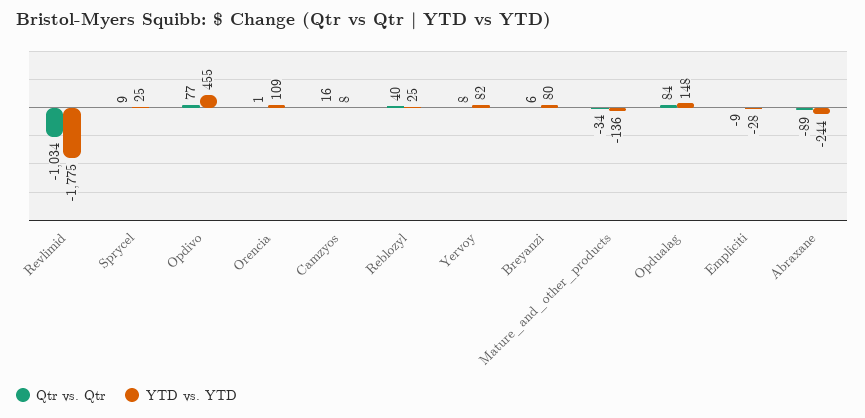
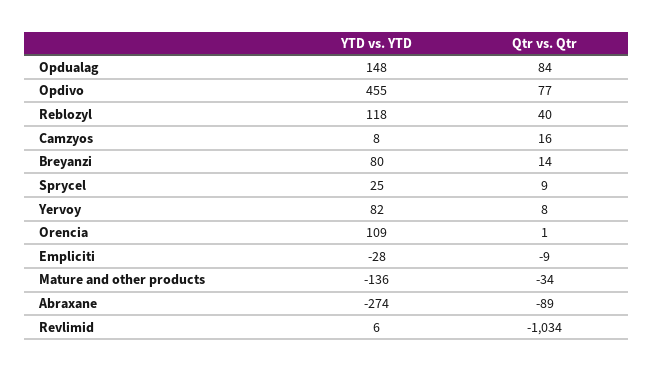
  {
    "Qtr vs. Qtr": {
      "Revlimid": -1034,
      "Sprycel": 9,
      "Opdivo": 77,
      "Orencia": 1,
      "Camzyos": 16,
      "Reblozyl": 40,
      "Yervoy": 8,
-     "Breyanzi": 6,
+     "Breyanzi": 14,
      "Mature_and_other_products": -34,
      "Opdualag": 84,
      "Empliciti": -9,
      "Abraxane": -89
    },
    "YTD vs. YTD": {
-     "Revlimid": -1775,
+     "Revlimid": 6,
      "Sprycel": 25,
      "Opdivo": 455,
      "Orencia": 109,
      "Camzyos": 8,
-     "Reblozyl": 25,
+     "Reblozyl": 118,
      "Yervoy": 82,
      "Breyanzi": 80,
      "Mature_and_other_products": -136,
      "Opdualag": 148,
      "Empliciti": -28,
-     "Abraxane": -244
+     "Abraxane": -274
    }
  }

